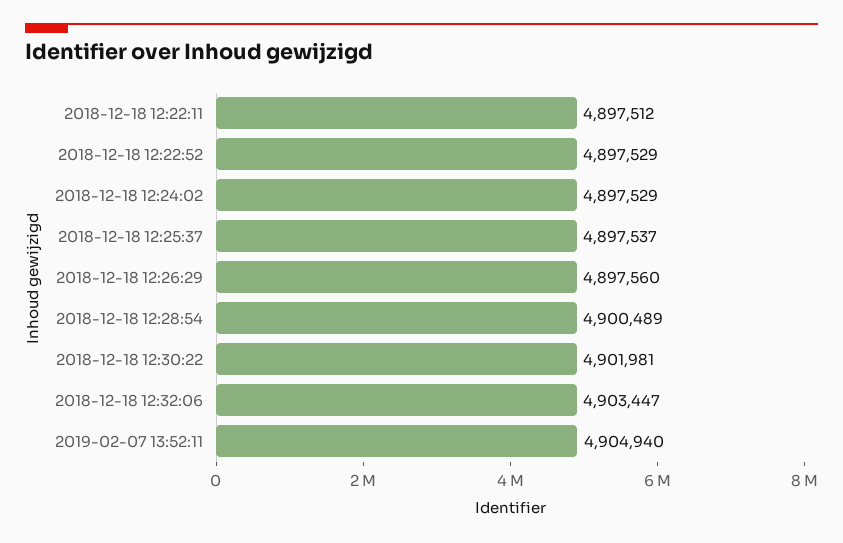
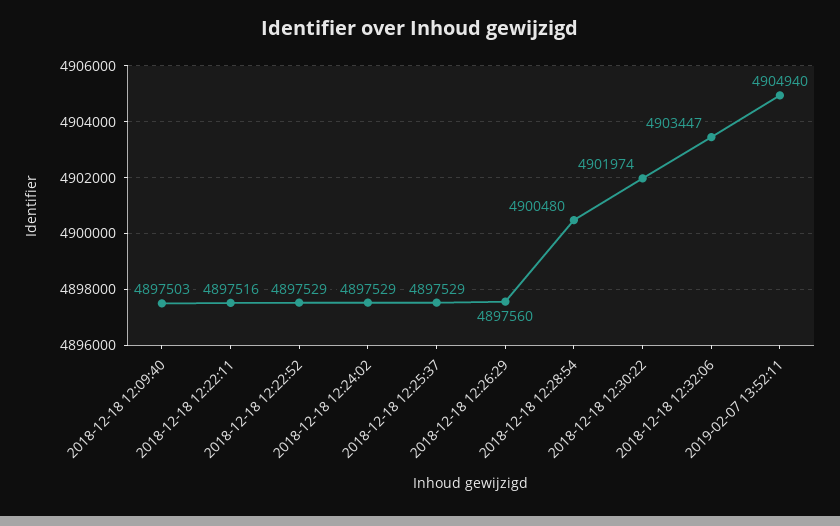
  {
-   "2018-12-18 12:22:11": 4897512,
+   "2018-12-18 12:22:11": 4897516,
    "2018-12-18 12:22:52": 4897529,
    "2018-12-18 12:24:02": 4897529,
-   "2018-12-18 12:25:37": 4897537,
+   "2018-12-18 12:25:37": 4897529,
    "2018-12-18 12:26:29": 4897560,
-   "2018-12-18 12:28:54": 4900489,
+   "2018-12-18 12:28:54": 4900480,
-   "2018-12-18 12:30:22": 4901981,
+   "2018-12-18 12:30:22": 4901974,
    "2018-12-18 12:32:06": 4903447,
-   "2019-02-07 13:52:11": 4904940
+   "2019-02-07 13:52:11": 4904940,
+   "2018-12-18 12:09:40": 4897503
  }

